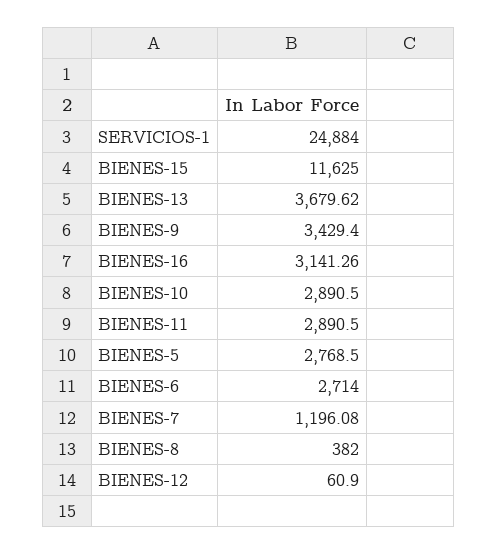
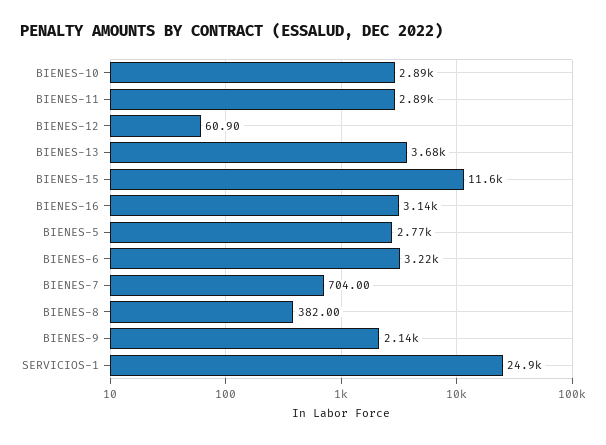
  {
    "SERVICIOS-1": 24884,
    "BIENES-15": 11625,
    "BIENES-13": 3679.62,
-   "BIENES-9": 3429.4,
+   "BIENES-9": 2140,
    "BIENES-16": 3141.26,
    "BIENES-10": 2890.5,
    "BIENES-11": 2890.5,
    "BIENES-5": 2768.5,
-   "BIENES-6": 2714,
+   "BIENES-6": 3220,
-   "BIENES-7": 1196.08,
+   "BIENES-7": 704,
    "BIENES-8": 382,
    "BIENES-12": 60.9
  }

